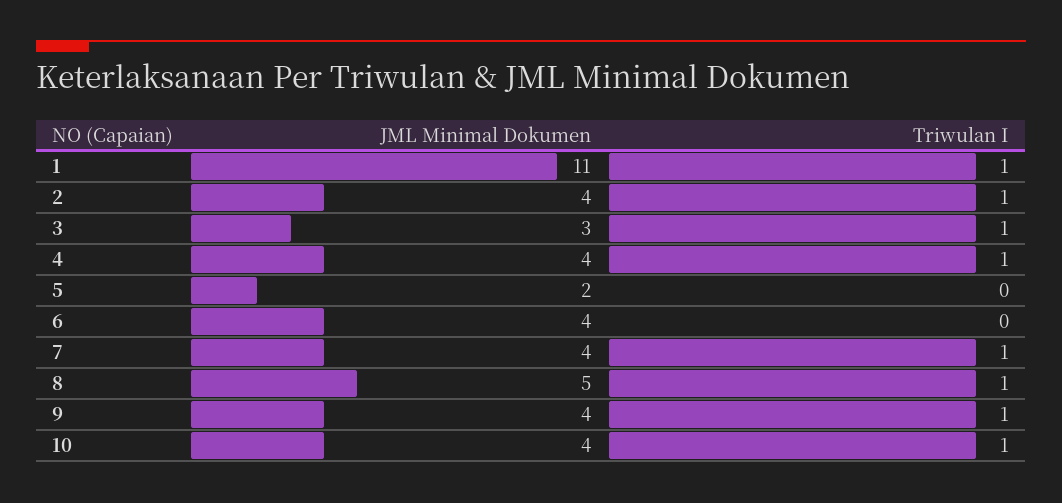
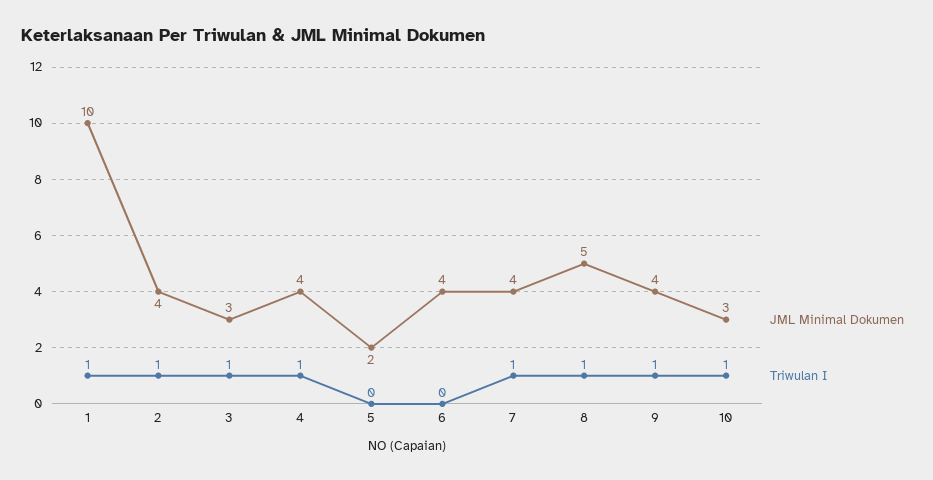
  {
    "JML Minimal Dokumen": {
-     "1": 11,
+     "1": 10,
      "2": 4,
      "3": 3,
      "4": 4,
      "5": 2,
      "6": 4,
      "7": 4,
      "8": 5,
      "9": 4,
-     "10": 4
+     "10": 3
    },
    "Triwulan I": {
      "1": 1,
      "2": 1,
      "3": 1,
      "4": 1,
      "5": 0,
      "6": 0,
      "7": 1,
      "8": 1,
      "9": 1,
      "10": 1
    }
  }

